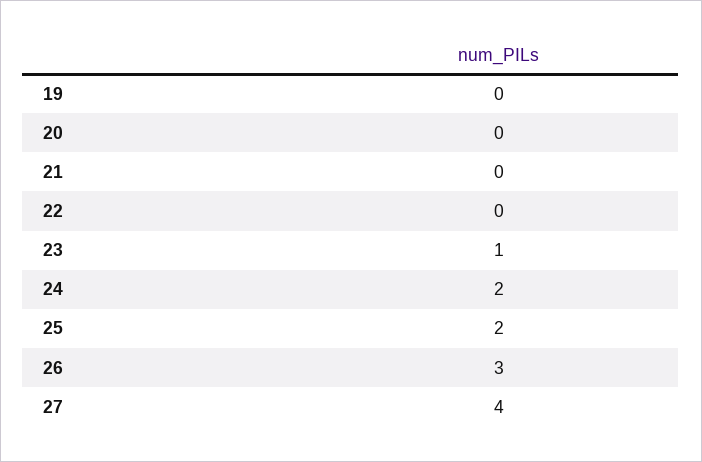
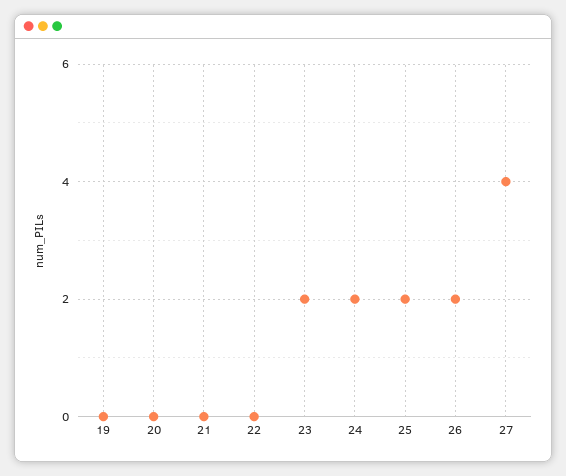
  {
    "19": 0,
    "20": 0,
    "21": 0,
    "22": 0,
-   "23": 1,
+   "23": 2,
    "24": 2,
    "25": 2,
-   "26": 3,
+   "26": 2,
    "27": 4
  }

